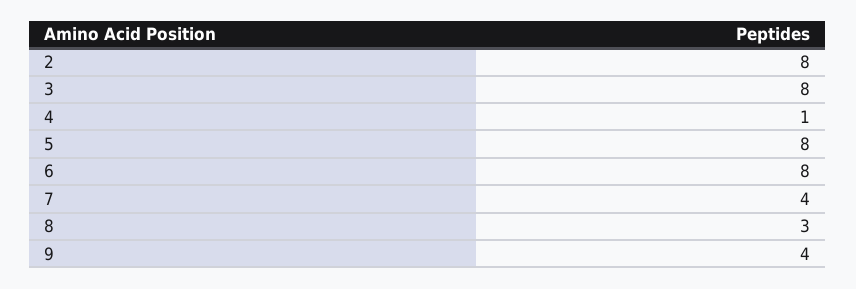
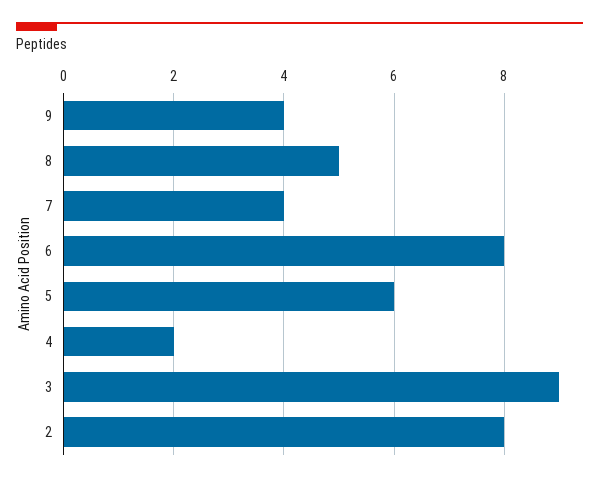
  {
    "2": 8,
-   "3": 8,
+   "3": 9,
-   "4": 1,
+   "4": 2,
-   "5": 8,
+   "5": 6,
    "6": 8,
    "7": 4,
-   "8": 3,
+   "8": 5,
    "9": 4
  }

